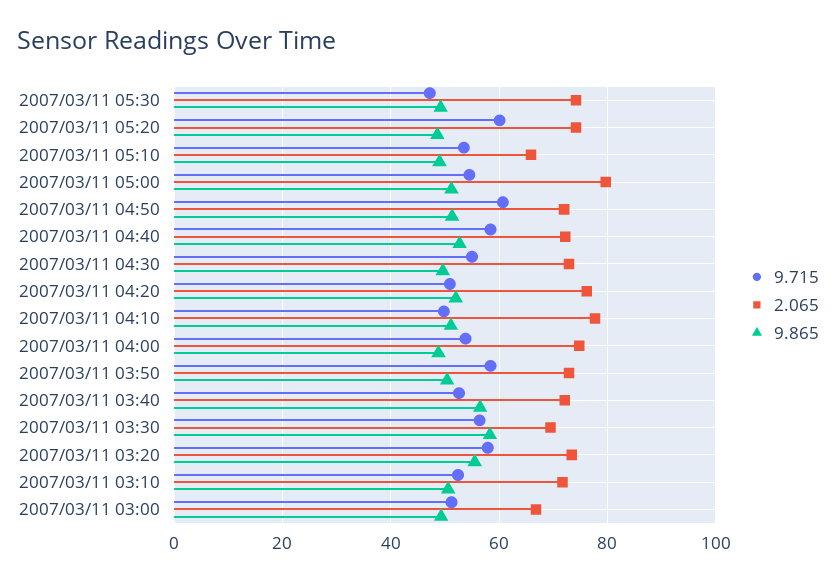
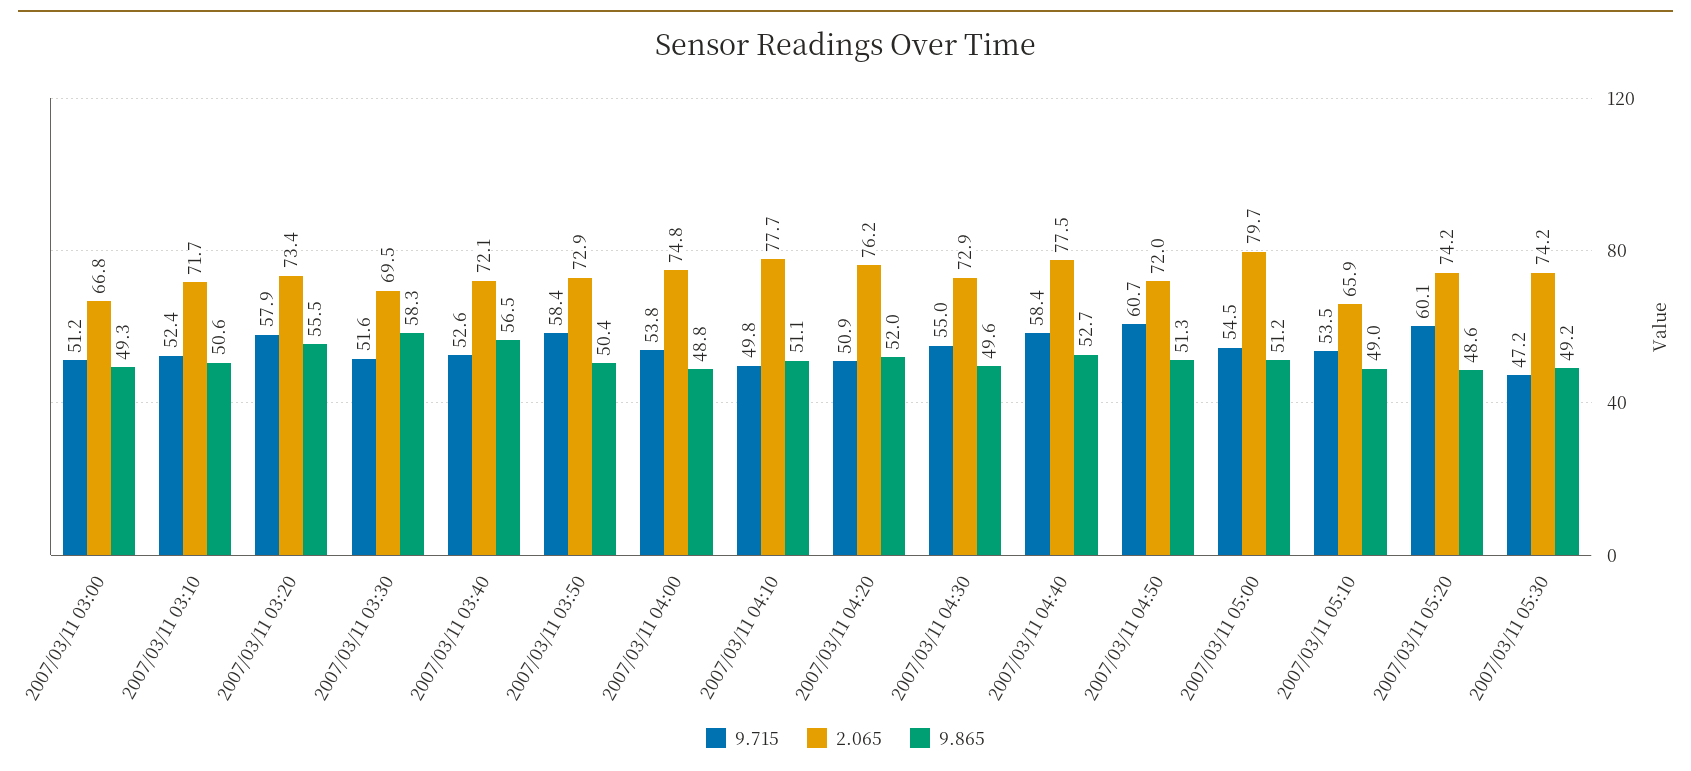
  {
    "9.715": {
      "2007/03/11 05:30": 47.2,
      "2007/03/11 05:20": 60.1,
      "2007/03/11 05:10": 53.5,
      "2007/03/11 05:00": 54.5,
      "2007/03/11 04:50": 60.7,
      "2007/03/11 04:40": 58.4,
      "2007/03/11 04:30": 55,
      "2007/03/11 04:20": 50.9,
      "2007/03/11 04:10": 49.8,
      "2007/03/11 04:00": 53.8,
      "2007/03/11 03:50": 58.4,
      "2007/03/11 03:40": 52.6,
-     "2007/03/11 03:30": 56,
+     "2007/03/11 03:30": 51.6,
      "2007/03/11 03:20": 57.9,
      "2007/03/11 03:10": 52.4,
      "2007/03/11 03:00": 51.2
    },
    "2.065": {
      "2007/03/11 05:30": 74.2,
      "2007/03/11 05:20": 74.2,
      "2007/03/11 05:10": 65.9,
      "2007/03/11 05:00": 79.7,
      "2007/03/11 04:50": 72,
-     "2007/03/11 04:40": 72,
+     "2007/03/11 04:40": 77.5,
      "2007/03/11 04:30": 72.9,
      "2007/03/11 04:20": 76.2,
      "2007/03/11 04:10": 77.7,
      "2007/03/11 04:00": 74.8,
      "2007/03/11 03:50": 72.9,
      "2007/03/11 03:40": 72.1,
      "2007/03/11 03:30": 69.5,
      "2007/03/11 03:20": 73.4,
      "2007/03/11 03:10": 71.7,
      "2007/03/11 03:00": 66.8
    },
    "9.865": {
      "2007/03/11 05:30": 49.2,
      "2007/03/11 05:20": 48.6,
      "2007/03/11 05:10": 49,
      "2007/03/11 05:00": 51.2,
      "2007/03/11 04:50": 51.3,
      "2007/03/11 04:40": 52.7,
      "2007/03/11 04:30": 49.6,
      "2007/03/11 04:20": 52,
      "2007/03/11 04:10": 51.1,
      "2007/03/11 04:00": 48.8,
      "2007/03/11 03:50": 50.4,
      "2007/03/11 03:40": 56.5,
      "2007/03/11 03:30": 58.3,
      "2007/03/11 03:20": 55.5,
      "2007/03/11 03:10": 50.6,
      "2007/03/11 03:00": 49.3
    }
  }

